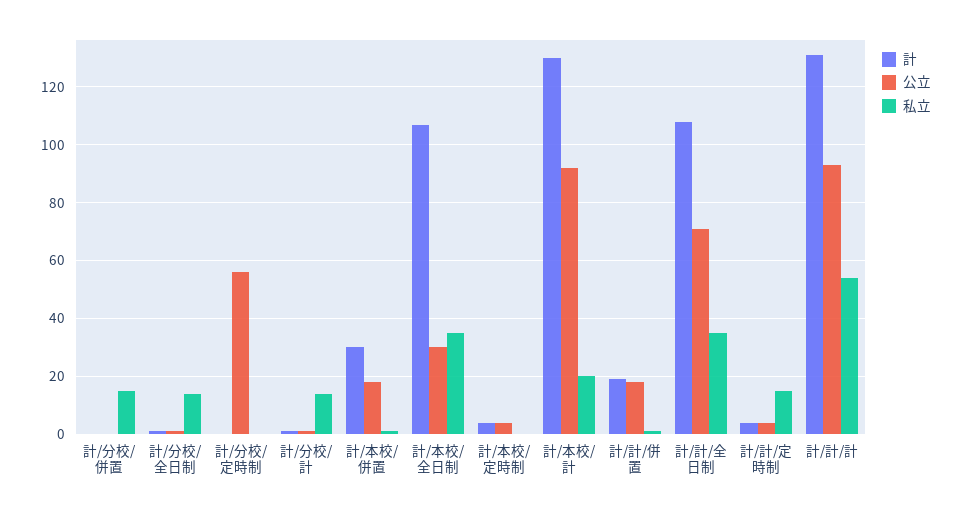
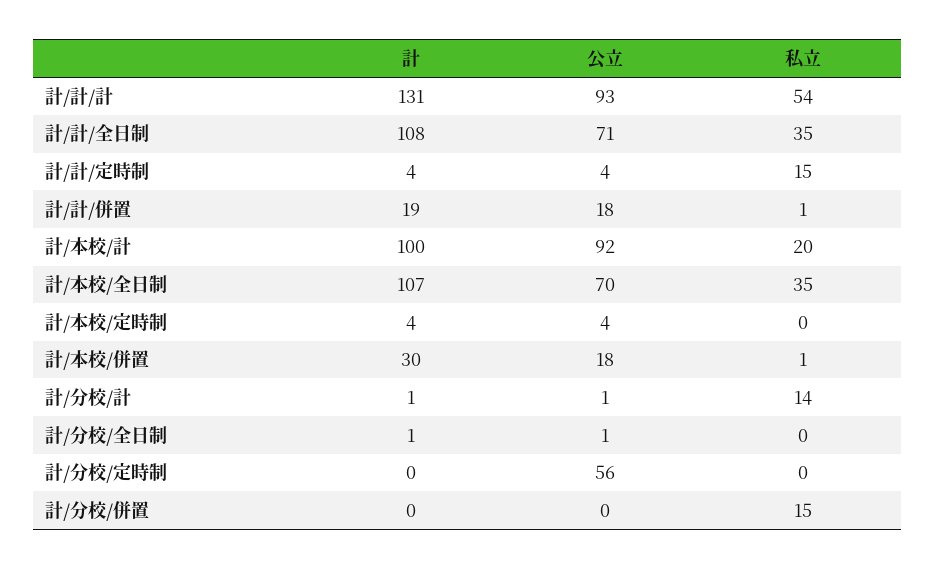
  {
    "計": {
      "計/分校/併置": 0,
      "計/分校/全日制": 1,
      "計/分校/定時制": 0,
      "計/分校/計": 1,
      "計/本校/併置": 30,
      "計/本校/全日制": 107,
      "計/本校/定時制": 4,
-     "計/本校/計": 130,
+     "計/本校/計": 100,
      "計/計/併置": 19,
      "計/計/全日制": 108,
      "計/計/定時制": 4,
      "計/計/計": 131
    },
    "公立": {
      "計/分校/併置": 0,
      "計/分校/全日制": 1,
      "計/分校/定時制": 56,
      "計/分校/計": 1,
      "計/本校/併置": 18,
-     "計/本校/全日制": 30,
+     "計/本校/全日制": 70,
      "計/本校/定時制": 4,
      "計/本校/計": 92,
      "計/計/併置": 18,
      "計/計/全日制": 71,
      "計/計/定時制": 4,
      "計/計/計": 93
    },
    "私立": {
      "計/分校/併置": 15,
-     "計/分校/全日制": 15,
+     "計/分校/全日制": 0,
      "計/分校/定時制": 0,
      "計/分校/計": 14,
      "計/本校/併置": 1,
      "計/本校/全日制": 35,
      "計/本校/定時制": 0,
      "計/本校/計": 20,
      "計/計/併置": 1,
      "計/計/全日制": 35,
      "計/計/定時制": 15,
      "計/計/計": 54
    }
  }

